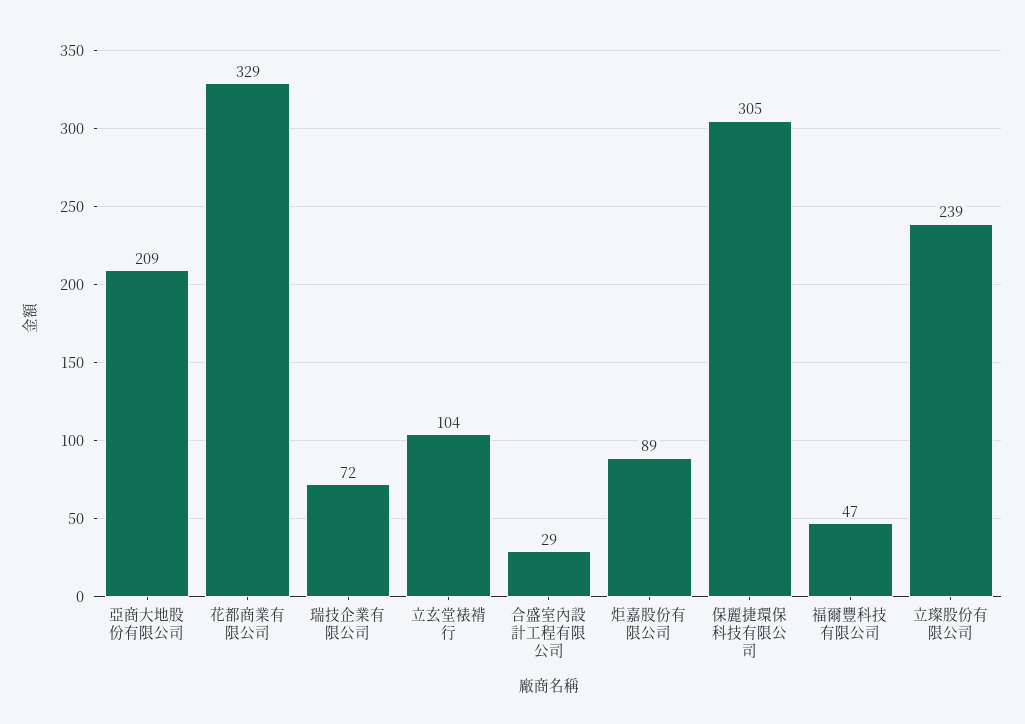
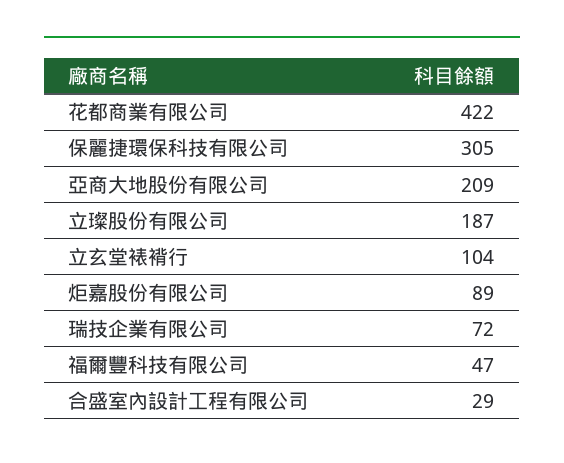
  {
    "亞商大地股份有限公司": 209,
-   "花都商業有限公司": 329,
+   "花都商業有限公司": 422,
    "瑞技企業有限公司": 72,
    "立玄堂裱褙行": 104,
    "合盛室內設計工程有限公司": 29,
    "炬嘉股份有限公司": 89,
    "保麗捷環保科技有限公司": 305,
    "福爾豐科技有限公司": 47,
-   "立璨股份有限公司": 239
+   "立璨股份有限公司": 187
  }

